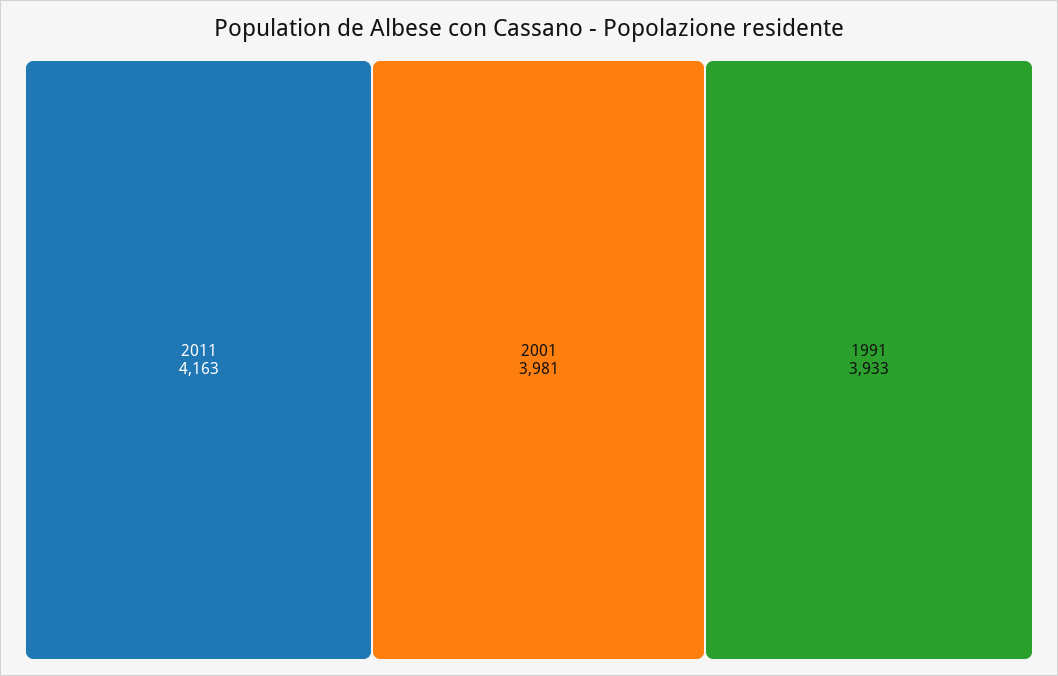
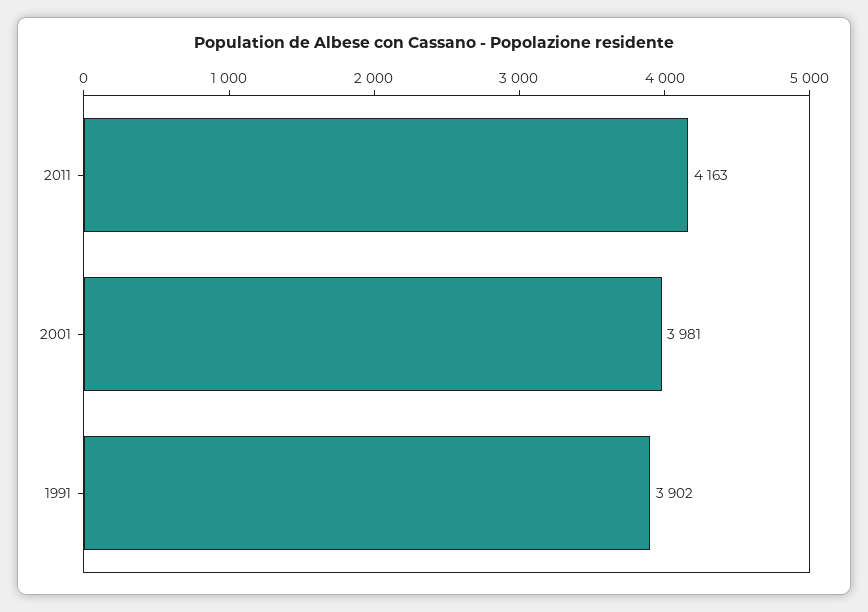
  {
    "2011": 4163,
    "2001": 3981,
-   "1991": 3933
+   "1991": 3902
  }

